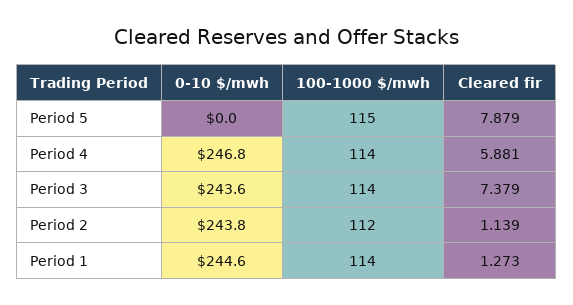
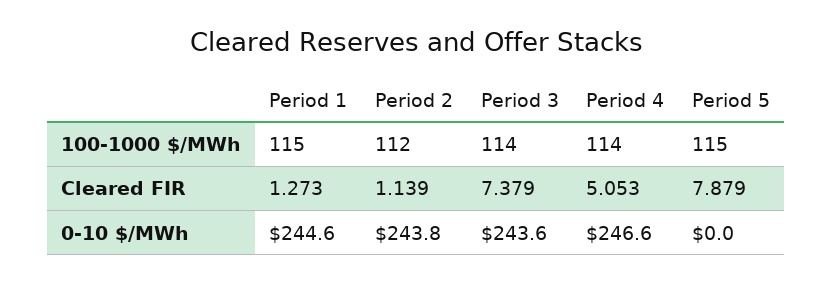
  {
    "0-10 $/mwh": {
      "Period 5": 0,
-     "Period 4": 246.8,
+     "Period 4": 246.6,
      "Period 3": 243.6,
      "Period 2": 243.8,
      "Period 1": 244.6
    },
    "100-1000 $/mwh": {
      "Period 5": 115,
      "Period 4": 114,
      "Period 3": 114,
      "Period 2": 112,
-     "Period 1": 114
+     "Period 1": 115
    },
    "Cleared fir": {
      "Period 5": 7.879,
-     "Period 4": 5.881,
+     "Period 4": 5.053,
      "Period 3": 7.379,
      "Period 2": 1.139,
      "Period 1": 1.273
    }
  }

